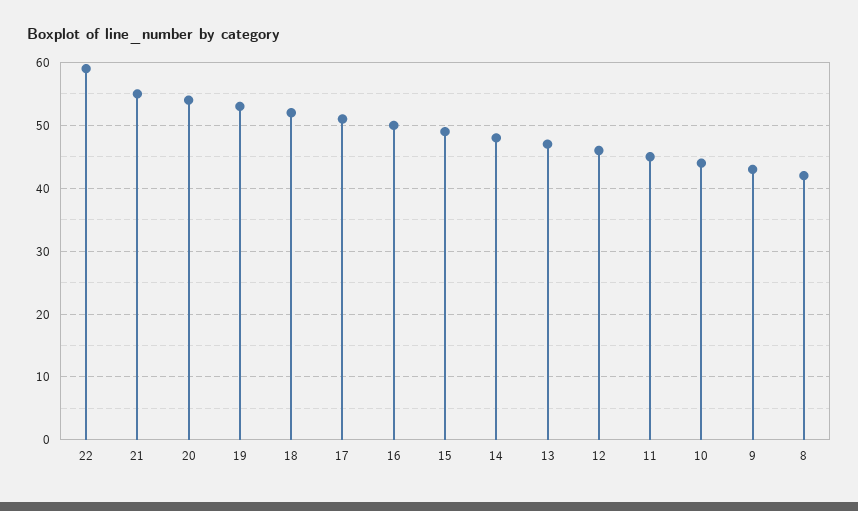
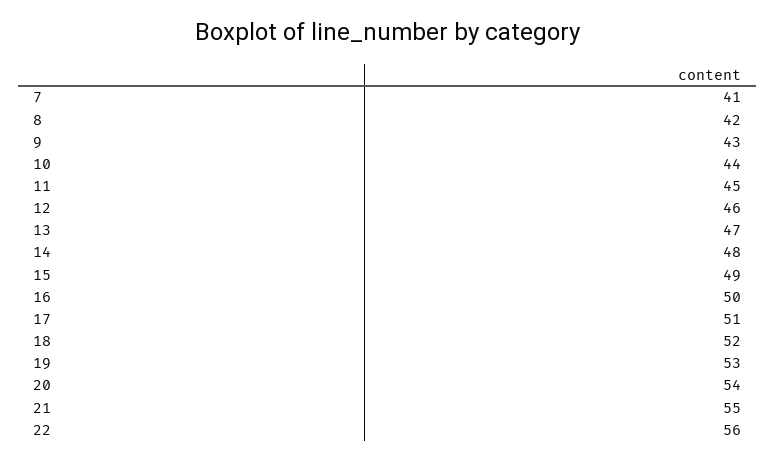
  {
-   "22": 59,
+   "22": 56,
    "21": 55,
    "20": 54,
    "19": 53,
    "18": 52,
    "17": 51,
    "16": 50,
    "15": 49,
    "14": 48,
    "13": 47,
    "12": 46,
    "11": 45,
    "10": 44,
    "9": 43,
-   "8": 42
+   "8": 42,
+   "7": 41
  }

